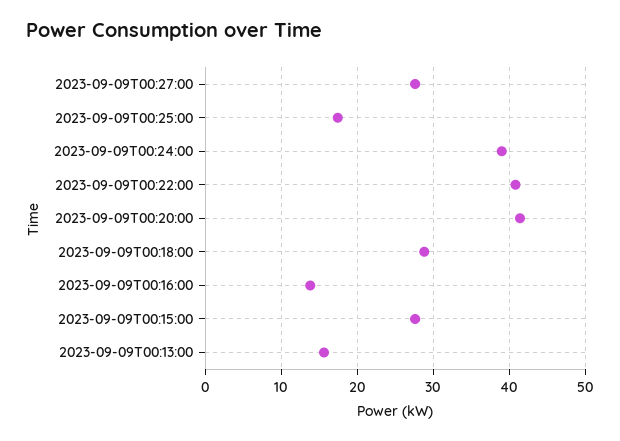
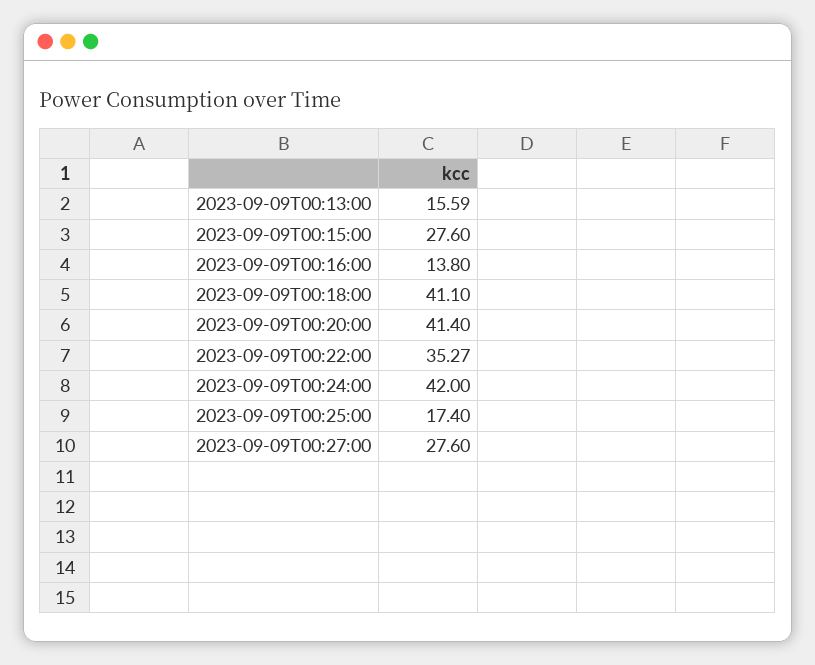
  {
    "2023-09-09T00:27:00": 27.6,
    "2023-09-09T00:25:00": 17.4,
-   "2023-09-09T00:24:00": 39,
+   "2023-09-09T00:24:00": 42,
-   "2023-09-09T00:22:00": 41,
+   "2023-09-09T00:22:00": 35.27,
    "2023-09-09T00:20:00": 41.4,
-   "2023-09-09T00:18:00": 29,
+   "2023-09-09T00:18:00": 41.1,
    "2023-09-09T00:16:00": 13.8,
    "2023-09-09T00:15:00": 27.6,
    "2023-09-09T00:13:00": 15.59
  }

